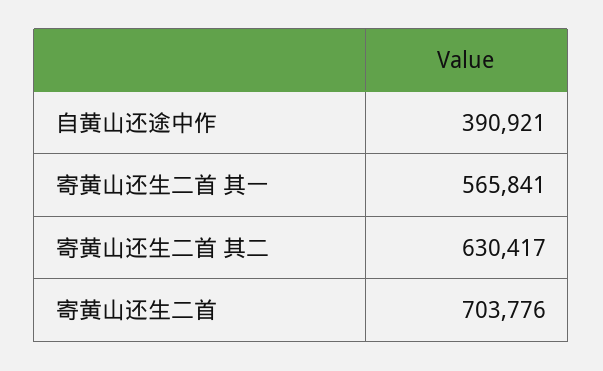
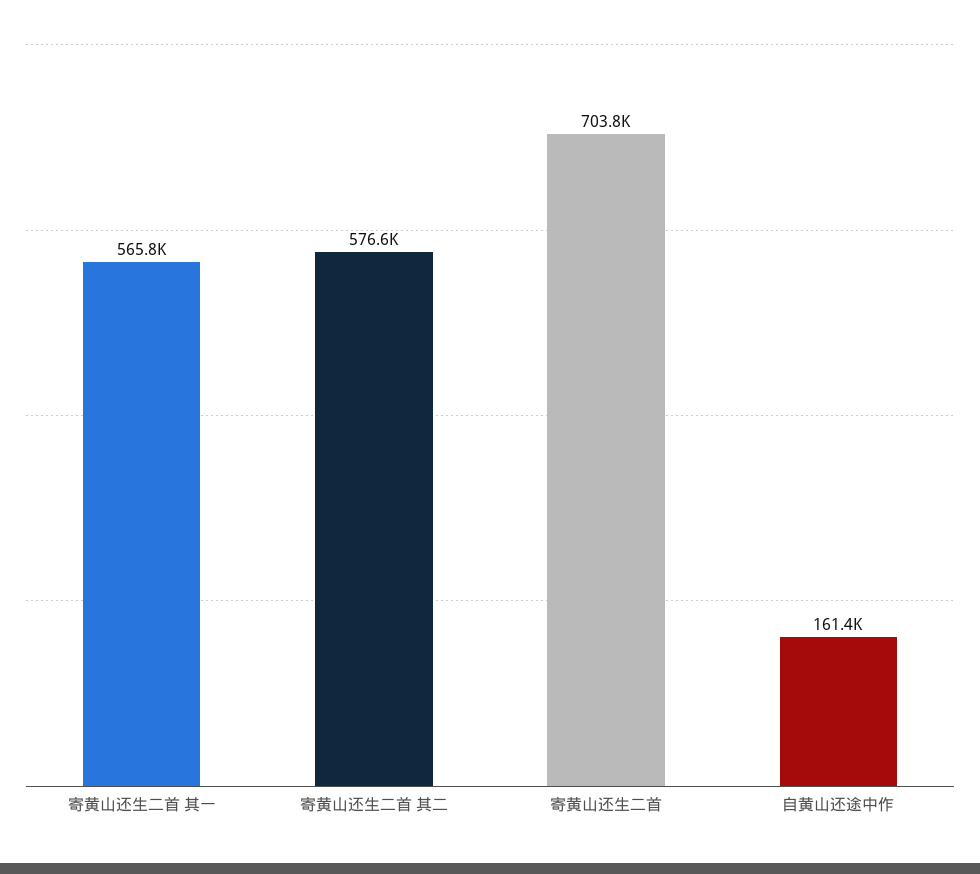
  {
-   "自黄山还途中作": 390921,
+   "自黄山还途中作": 161400,
    "寄黄山还生二首 其一": 565841,
-   "寄黄山还生二首 其二": 630417,
+   "寄黄山还生二首 其二": 576600,
    "寄黄山还生二首": 703776
  }

